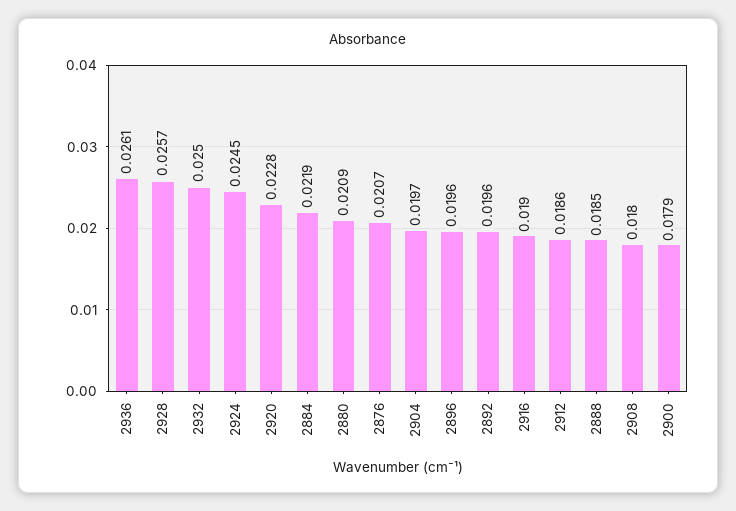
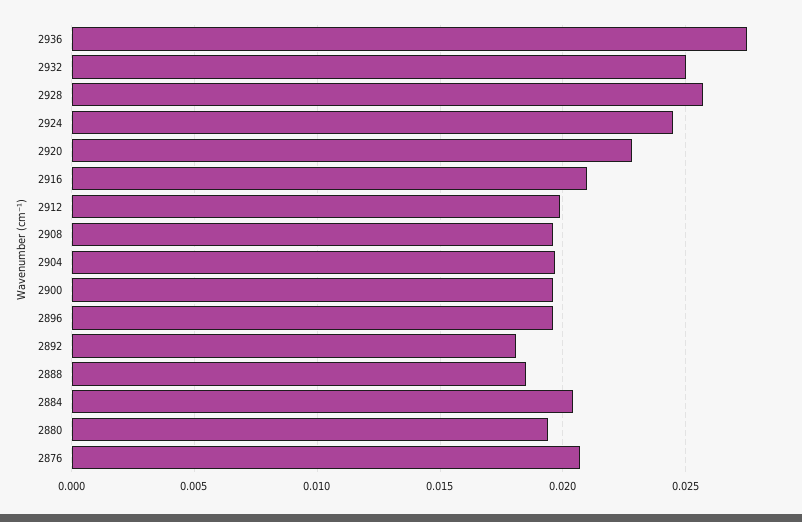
  {
-   "2936": 0.0261,
+   "2936": 0.0275,
    "2928": 0.0257,
    "2932": 0.025,
    "2924": 0.0245,
    "2920": 0.0228,
-   "2884": 0.0219,
+   "2884": 0.0205,
-   "2880": 0.0209,
+   "2880": 0.0195,
    "2876": 0.0207,
    "2904": 0.0197,
    "2896": 0.0196,
-   "2892": 0.0196,
+   "2892": 0.018,
-   "2916": 0.019,
+   "2916": 0.021,
-   "2912": 0.0186,
+   "2912": 0.02,
    "2888": 0.0185,
-   "2908": 0.018,
+   "2908": 0.0195,
-   "2900": 0.0179
+   "2900": 0.0195
  }

